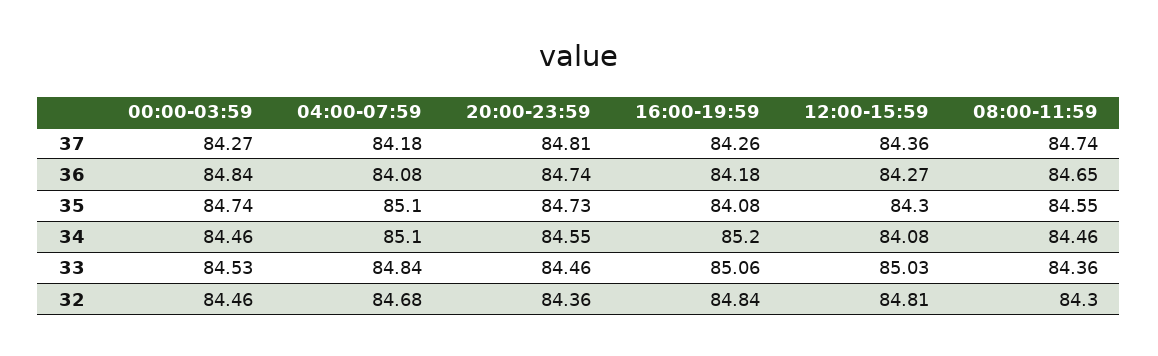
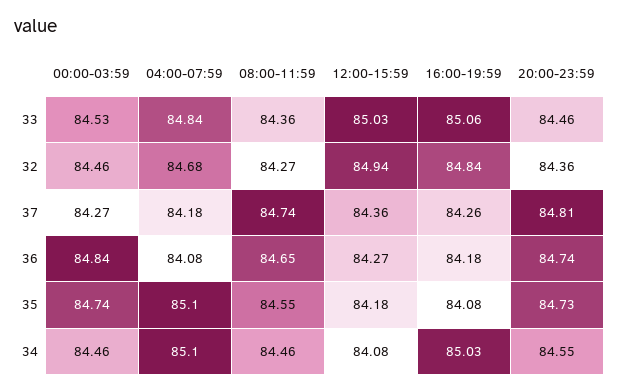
  {
    "00:00-03:59": {
      "37": 84.27,
      "36": 84.84,
      "35": 84.74,
      "34": 84.46,
      "33": 84.53,
      "32": 84.46
    },
    "04:00-07:59": {
      "37": 84.18,
      "36": 84.08,
      "35": 85.1,
      "34": 85.1,
      "33": 84.84,
      "32": 84.68
    },
    "20:00-23:59": {
      "37": 84.81,
      "36": 84.74,
      "35": 84.73,
      "34": 84.55,
      "33": 84.46,
      "32": 84.36
    },
    "16:00-19:59": {
      "37": 84.26,
      "36": 84.18,
      "35": 84.08,
-     "34": 85.2,
+     "34": 85.03,
      "33": 85.06,
      "32": 84.84
    },
    "12:00-15:59": {
      "37": 84.36,
      "36": 84.27,
-     "35": 84.3,
+     "35": 84.18,
      "34": 84.08,
      "33": 85.03,
-     "32": 84.81
+     "32": 84.94
    },
    "08:00-11:59": {
      "37": 84.74,
      "36": 84.65,
      "35": 84.55,
      "34": 84.46,
      "33": 84.36,
-     "32": 84.3
+     "32": 84.27
    }
  }

